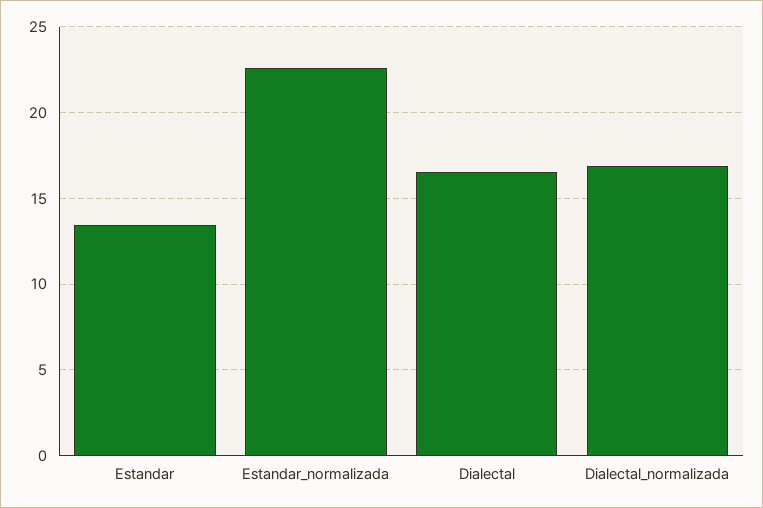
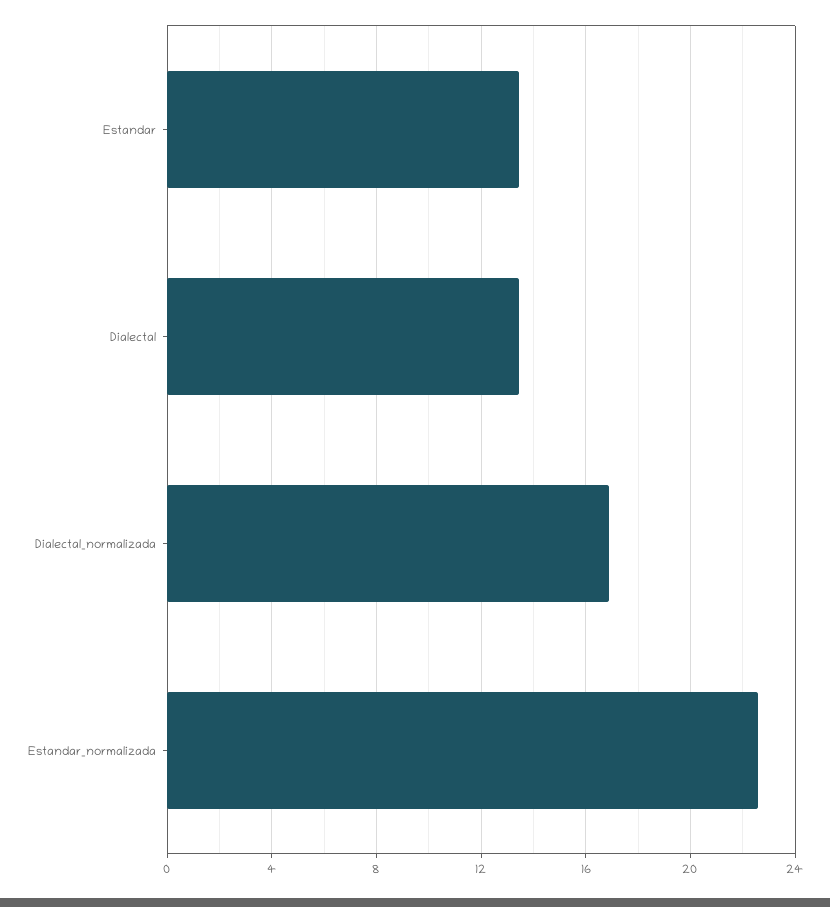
  {
    "Estandar": 13.5,
    "Estandar_normalizada": 22.5,
-   "Dialectal": 16.5,
+   "Dialectal": 13.5,
    "Dialectal_normalizada": 17
  }

